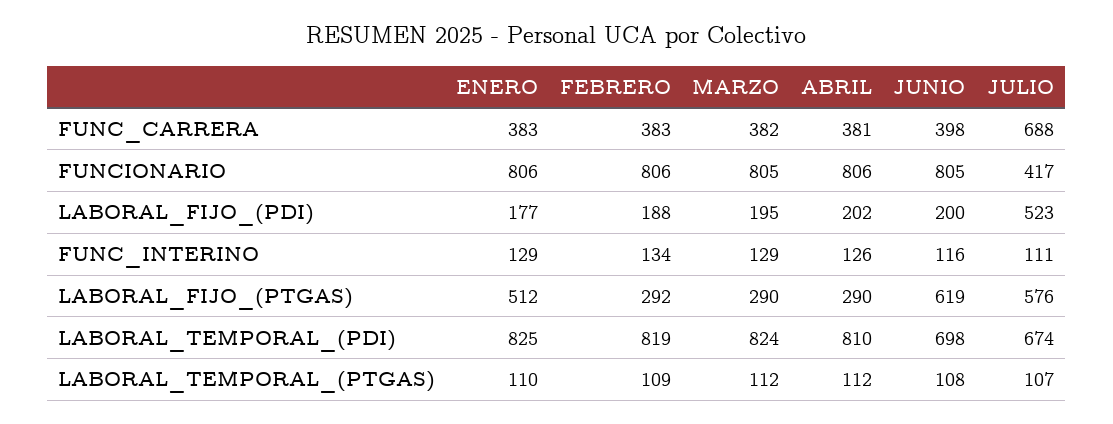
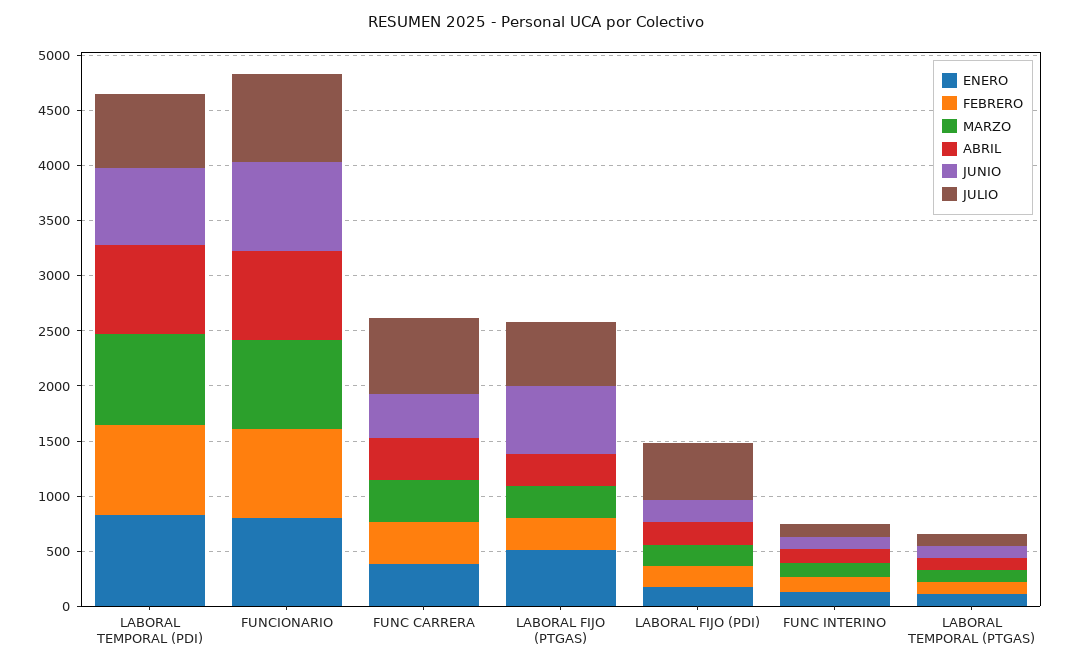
  {
    "ENERO": {
      "FUNC_CARRERA": 383,
      "FUNCIONARIO": 806,
      "LABORAL_FIJO_(PDI)": 177,
      "FUNC_INTERINO": 129,
      "LABORAL_FIJO_(PTGAS)": 512,
      "LABORAL_TEMPORAL_(PDI)": 825,
      "LABORAL_TEMPORAL_(PTGAS)": 110
    },
    "FEBRERO": {
      "FUNC_CARRERA": 383,
      "FUNCIONARIO": 806,
      "LABORAL_FIJO_(PDI)": 188,
      "FUNC_INTERINO": 134,
      "LABORAL_FIJO_(PTGAS)": 292,
      "LABORAL_TEMPORAL_(PDI)": 819,
      "LABORAL_TEMPORAL_(PTGAS)": 109
    },
    "MARZO": {
      "FUNC_CARRERA": 382,
      "FUNCIONARIO": 805,
      "LABORAL_FIJO_(PDI)": 195,
      "FUNC_INTERINO": 129,
      "LABORAL_FIJO_(PTGAS)": 290,
      "LABORAL_TEMPORAL_(PDI)": 824,
      "LABORAL_TEMPORAL_(PTGAS)": 112
    },
    "ABRIL": {
      "FUNC_CARRERA": 381,
      "FUNCIONARIO": 806,
      "LABORAL_FIJO_(PDI)": 202,
      "FUNC_INTERINO": 126,
      "LABORAL_FIJO_(PTGAS)": 290,
      "LABORAL_TEMPORAL_(PDI)": 810,
      "LABORAL_TEMPORAL_(PTGAS)": 112
    },
    "JUNIO": {
      "FUNC_CARRERA": 398,
      "FUNCIONARIO": 805,
      "LABORAL_FIJO_(PDI)": 200,
      "FUNC_INTERINO": 116,
      "LABORAL_FIJO_(PTGAS)": 619,
      "LABORAL_TEMPORAL_(PDI)": 698,
      "LABORAL_TEMPORAL_(PTGAS)": 108
    },
    "JULIO": {
      "FUNC_CARRERA": 688,
-     "FUNCIONARIO": 417,
+     "FUNCIONARIO": 800,
      "LABORAL_FIJO_(PDI)": 523,
      "FUNC_INTERINO": 111,
      "LABORAL_FIJO_(PTGAS)": 576,
      "LABORAL_TEMPORAL_(PDI)": 674,
      "LABORAL_TEMPORAL_(PTGAS)": 107
    }
  }

